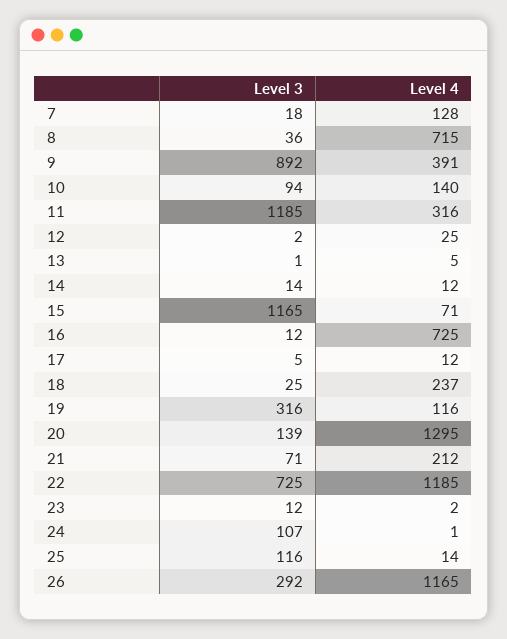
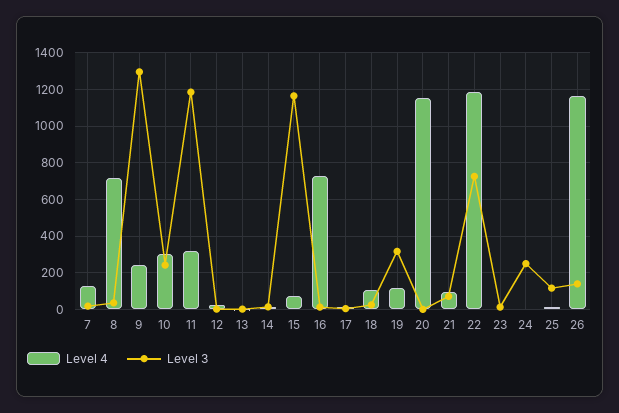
  {
    "Level 3": {
      "7": 18,
      "8": 36,
-     "9": 892,
+     "9": 1300,
-     "10": 94,
+     "10": 250,
      "11": 1185,
      "12": 2,
      "13": 1,
      "14": 14,
      "15": 1165,
      "16": 12,
      "17": 5,
      "18": 25,
      "19": 316,
-     "20": 139,
+     "20": 0,
      "21": 71,
      "22": 725,
      "23": 12,
-     "24": 107,
+     "24": 250,
      "25": 116,
-     "26": 292
+     "26": 150
    },
    "Level 4": {
      "7": 128,
      "8": 715,
-     "9": 391,
+     "9": 250,
-     "10": 140,
+     "10": 300,
      "11": 316,
      "12": 25,
      "13": 5,
      "14": 12,
      "15": 71,
      "16": 725,
      "17": 12,
-     "18": 237,
+     "18": 100,
      "19": 116,
-     "20": 1295,
+     "20": 1150,
-     "21": 212,
+     "21": 100,
      "22": 1185,
      "23": 2,
      "24": 1,
      "25": 14,
      "26": 1165
    }
  }

